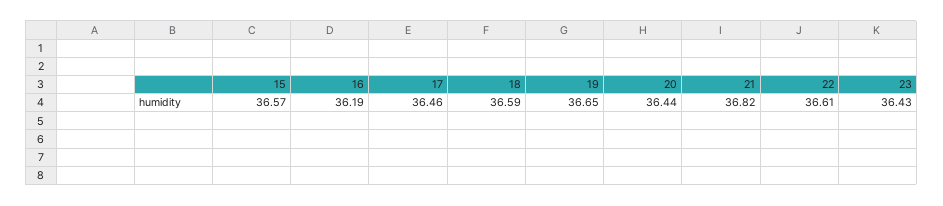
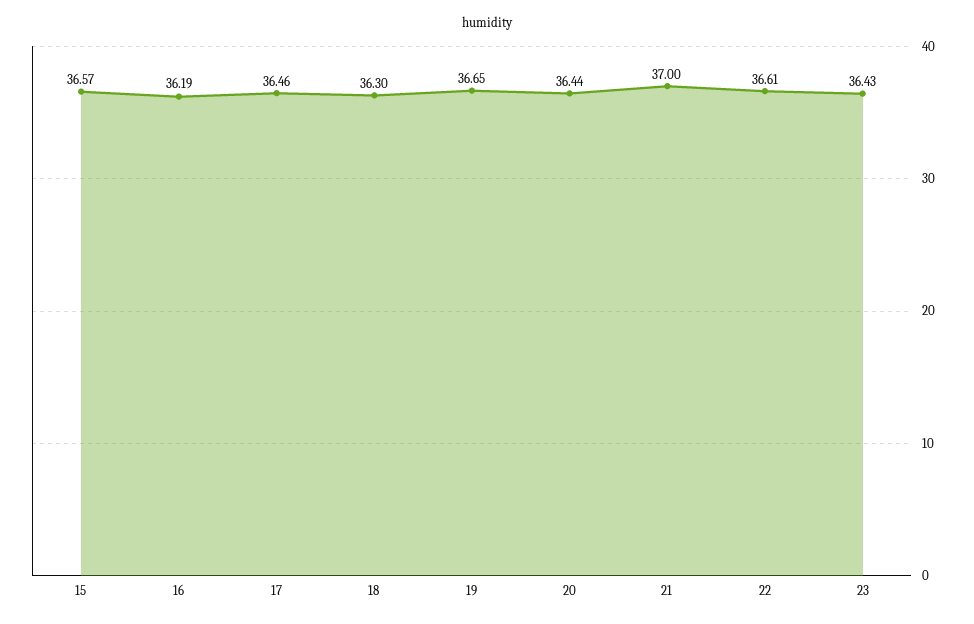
  {
    "15": 36.57,
    "16": 36.19,
    "17": 36.46,
-   "18": 36.59,
+   "18": 36.3,
    "19": 36.65,
    "20": 36.44,
-   "21": 36.82,
+   "21": 37,
    "22": 36.61,
    "23": 36.43
  }

